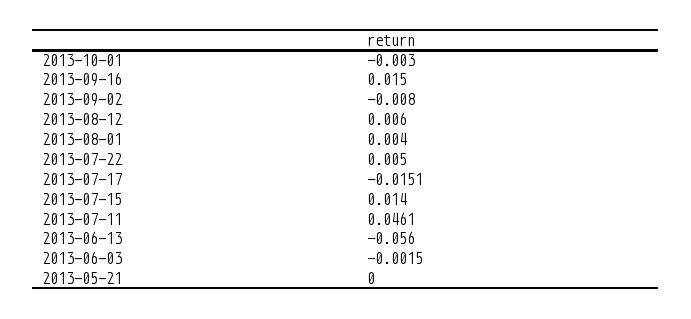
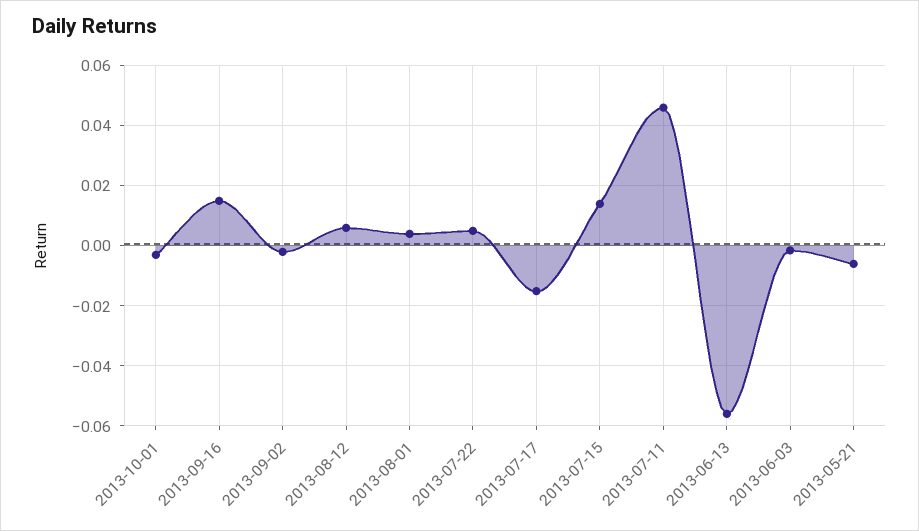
  {
    "2013-10-01": -0.003,
    "2013-09-16": 0.015,
-   "2013-09-02": -0.008,
+   "2013-09-02": -0.002,
    "2013-08-12": 0.006,
    "2013-08-01": 0.004,
    "2013-07-22": 0.005,
    "2013-07-17": -0.0151,
    "2013-07-15": 0.014,
    "2013-07-11": 0.0461,
    "2013-06-13": -0.056,
    "2013-06-03": -0.0015,
-   "2013-05-21": 0
+   "2013-05-21": -0.006
  }

